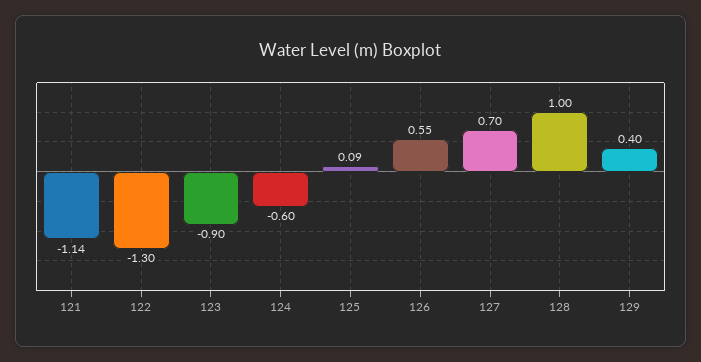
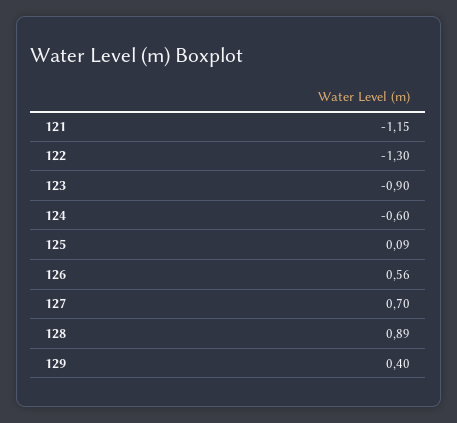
  {
-   "121": -1.14,
+   "121": -1.15,
    "122": -1.3,
    "123": -0.9,
    "124": -0.6,
    "125": 0.09,
-   "126": 0.55,
+   "126": 0.56,
    "127": 0.7,
-   "128": 1,
+   "128": 0.89,
    "129": 0.4
  }

